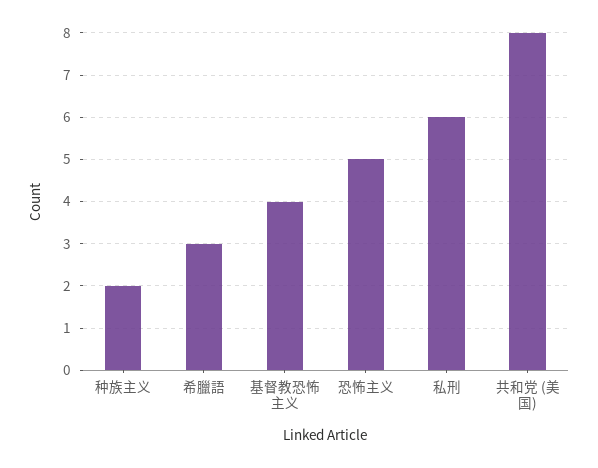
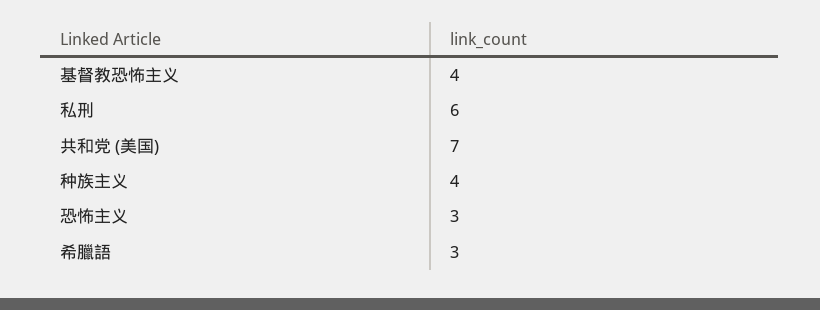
  {
-   "种族主义": 2,
+   "种族主义": 4,
    "希臘語": 3,
    "基督教恐怖主义": 4,
-   "恐怖主义": 5,
+   "恐怖主义": 3,
    "私刑": 6,
-   "共和党 (美国)": 8
+   "共和党 (美国)": 7
  }

